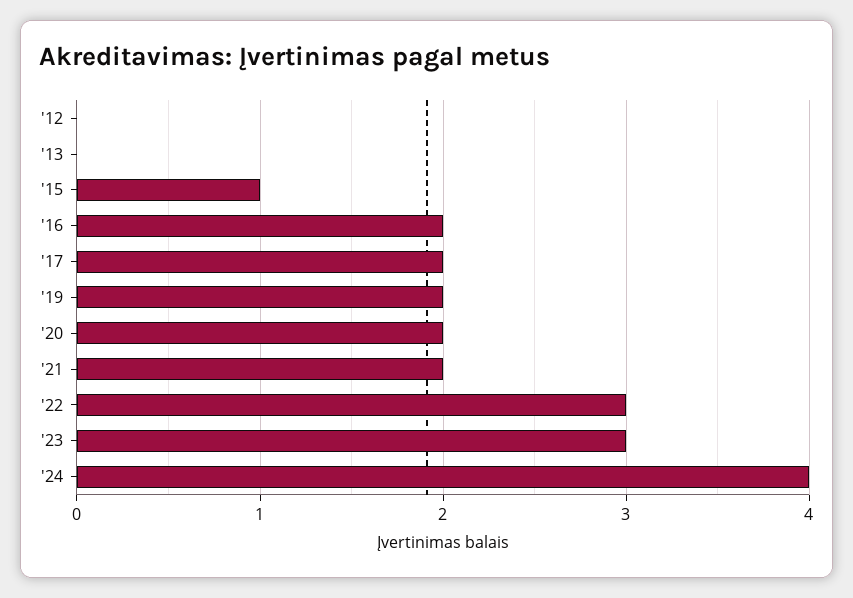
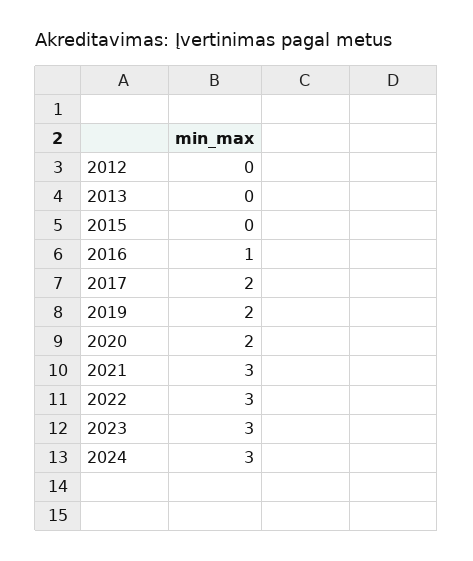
  {
    "'12": 0,
    "'13": 0,
-   "'15": 1,
+   "'15": 0,
-   "'16": 2,
+   "'16": 1,
    "'17": 2,
    "'19": 2,
    "'20": 2,
-   "'21": 2,
+   "'21": 3,
    "'22": 3,
    "'23": 3,
-   "'24": 4
+   "'24": 3
  }

